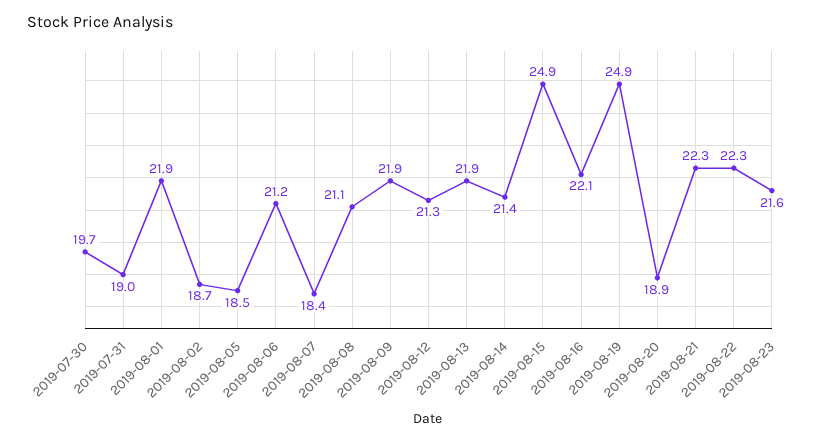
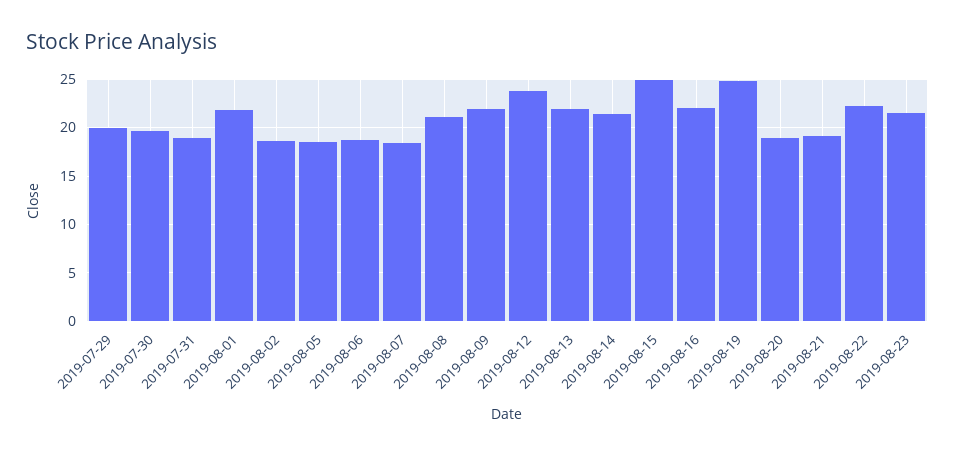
  {
    "2019-07-30": 19.7,
    "2019-07-31": 19,
    "2019-08-01": 21.9,
    "2019-08-02": 18.7,
    "2019-08-05": 18.5,
-   "2019-08-06": 21.2,
+   "2019-08-06": 19,
    "2019-08-07": 18.4,
    "2019-08-08": 21.1,
    "2019-08-09": 21.9,
-   "2019-08-12": 21.3,
+   "2019-08-12": 24,
    "2019-08-13": 21.9,
    "2019-08-14": 21.4,
    "2019-08-15": 24.9,
    "2019-08-16": 22.1,
    "2019-08-19": 24.9,
    "2019-08-20": 18.9,
-   "2019-08-21": 22.3,
+   "2019-08-21": 19,
    "2019-08-22": 22.3,
-   "2019-08-23": 21.6
+   "2019-08-23": 21.6,
+   "2019-07-29": 20
  }

